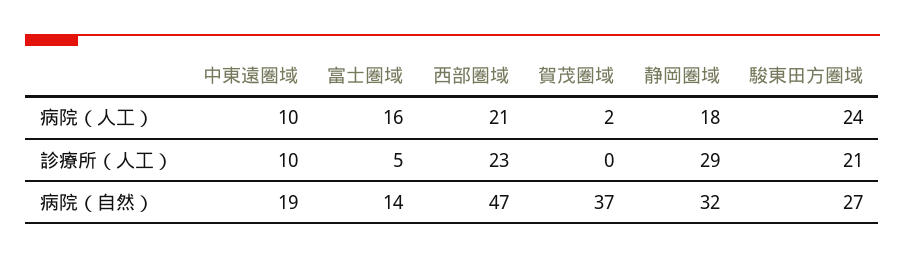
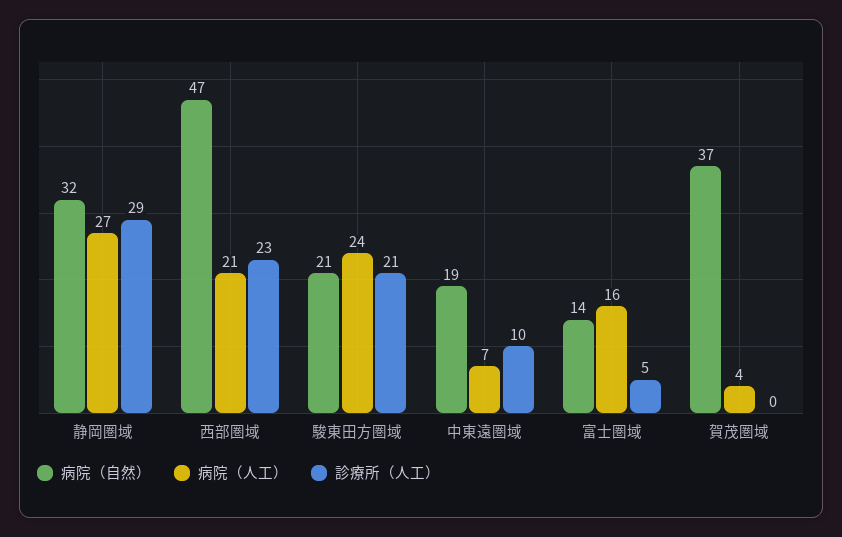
  {
    "病院（人工）": {
-     "中東遠圏域": 10,
+     "中東遠圏域": 7,
      "富士圏域": 16,
      "西部圏域": 21,
-     "賀茂圏域": 2,
+     "賀茂圏域": 4,
-     "静岡圏域": 18,
+     "静岡圏域": 27,
      "駿東田方圏域": 24
    },
    "診療所（人工）": {
      "中東遠圏域": 10,
      "富士圏域": 5,
      "西部圏域": 23,
      "賀茂圏域": 0,
      "静岡圏域": 29,
      "駿東田方圏域": 21
    },
    "病院（自然）": {
      "中東遠圏域": 19,
      "富士圏域": 14,
      "西部圏域": 47,
      "賀茂圏域": 37,
      "静岡圏域": 32,
-     "駿東田方圏域": 27
+     "駿東田方圏域": 21
    }
  }

